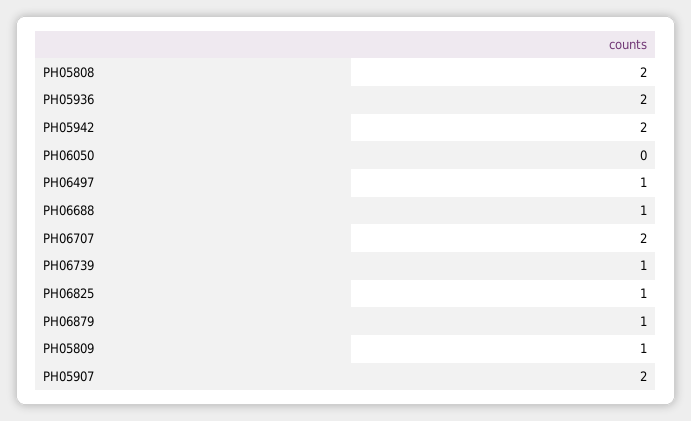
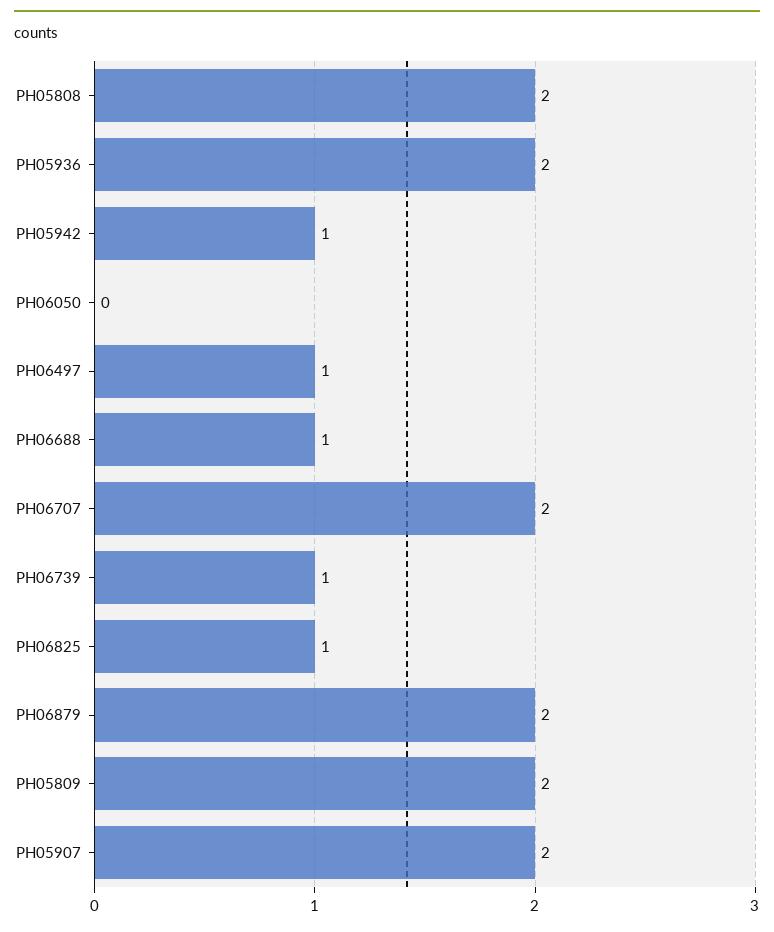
  {
    "PH05808": 2,
    "PH05936": 2,
-   "PH05942": 2,
+   "PH05942": 1,
    "PH06050": 0,
    "PH06497": 1,
    "PH06688": 1,
    "PH06707": 2,
    "PH06739": 1,
    "PH06825": 1,
-   "PH06879": 1,
+   "PH06879": 2,
-   "PH05809": 1,
+   "PH05809": 2,
    "PH05907": 2
  }

